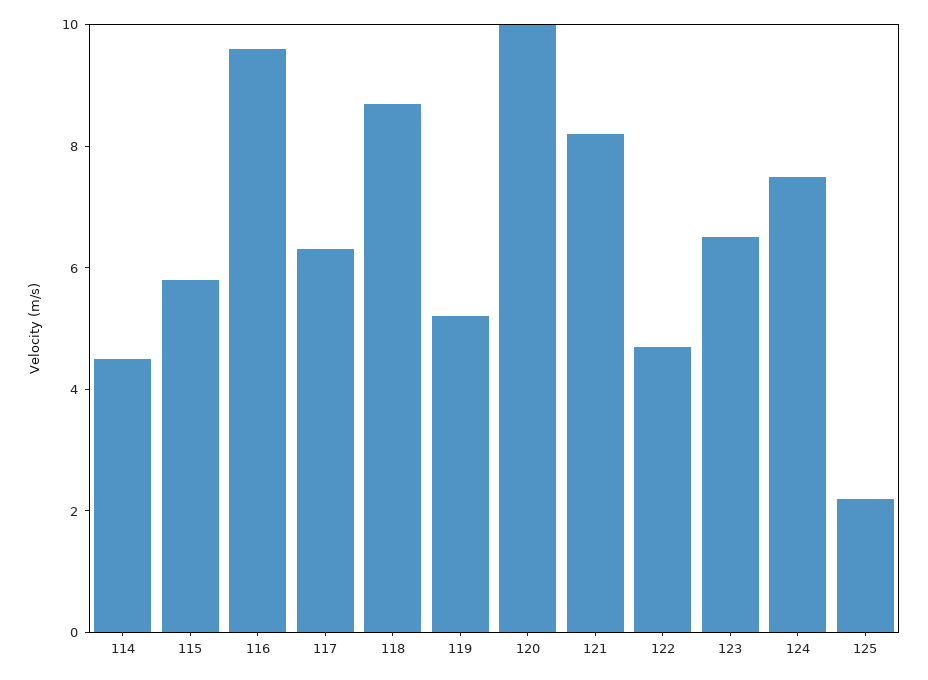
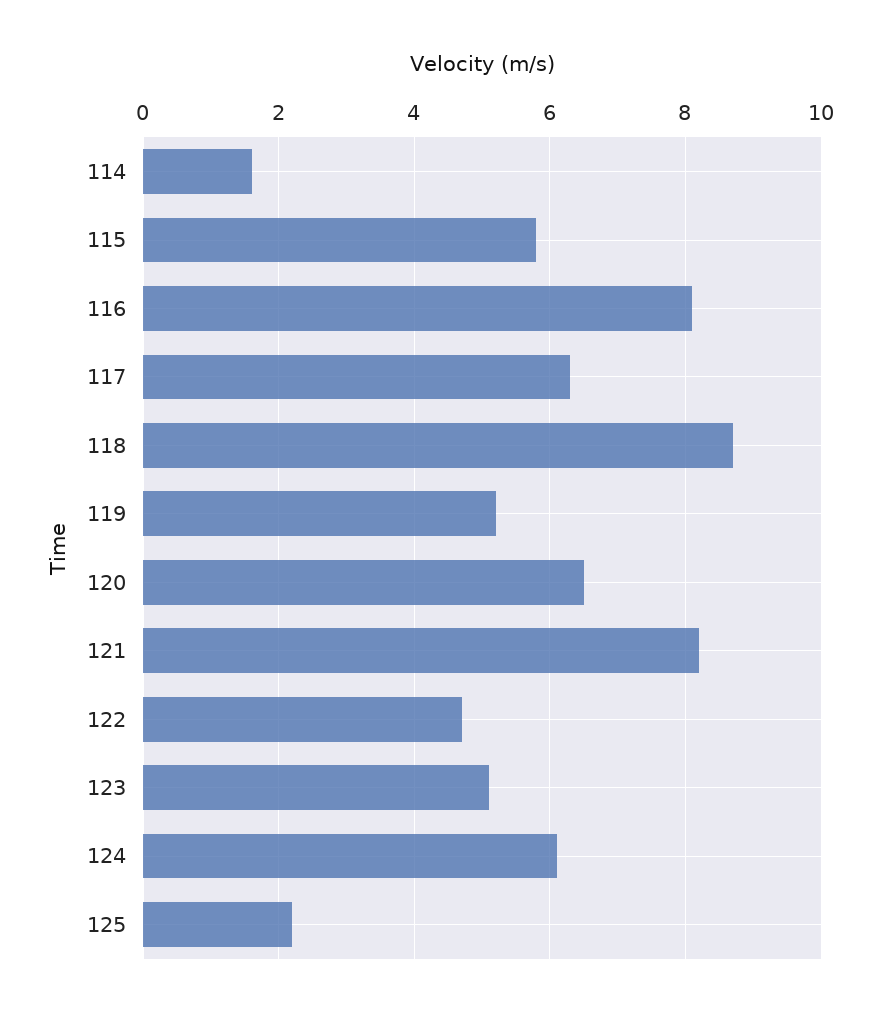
  {
-   "114": 4.5,
+   "114": 1.5,
    "115": 6,
-   "116": 9.5,
+   "116": 8,
    "117": 6.5,
    "118": 8.5,
    "119": 5,
-   "120": 10,
+   "120": 6.5,
    "121": 8,
    "122": 4.5,
-   "123": 6.5,
+   "123": 5,
-   "124": 7.5,
+   "124": 6,
    "125": 2
  }

